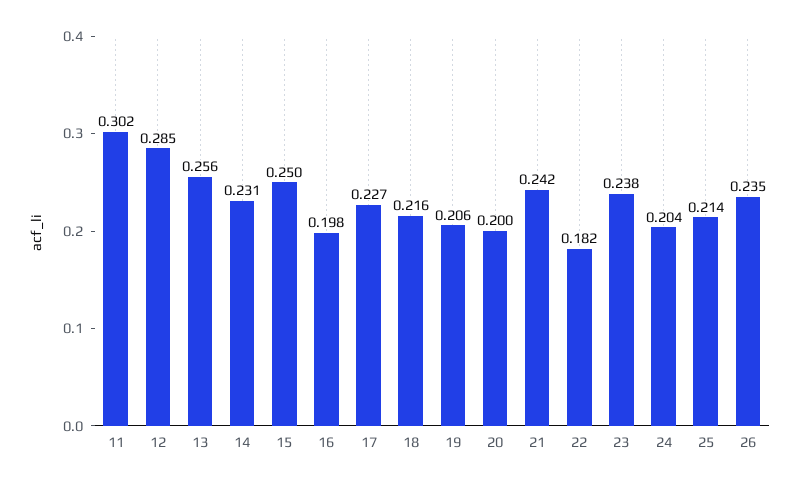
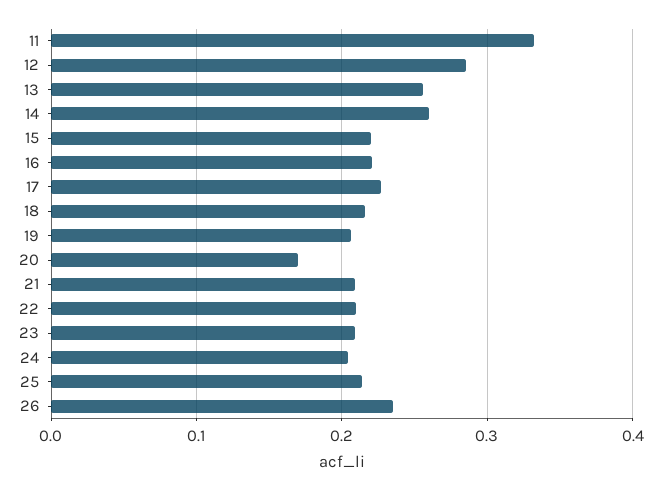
  {
-   "11": 0.302,
+   "11": 0.33,
    "12": 0.285,
    "13": 0.256,
-   "14": 0.231,
+   "14": 0.26,
-   "15": 0.25,
+   "15": 0.22,
-   "16": 0.198,
+   "16": 0.22,
    "17": 0.227,
    "18": 0.216,
    "19": 0.206,
-   "20": 0.2,
+   "20": 0.17,
-   "21": 0.242,
+   "21": 0.21,
-   "22": 0.182,
+   "22": 0.21,
-   "23": 0.238,
+   "23": 0.21,
    "24": 0.204,
    "25": 0.214,
    "26": 0.235
  }

